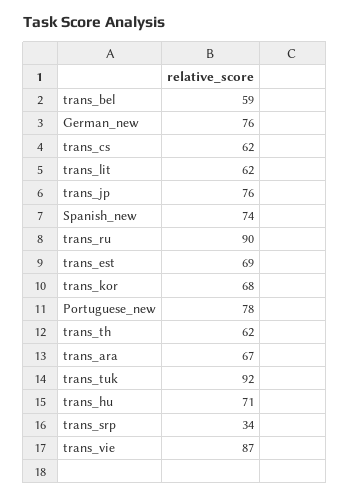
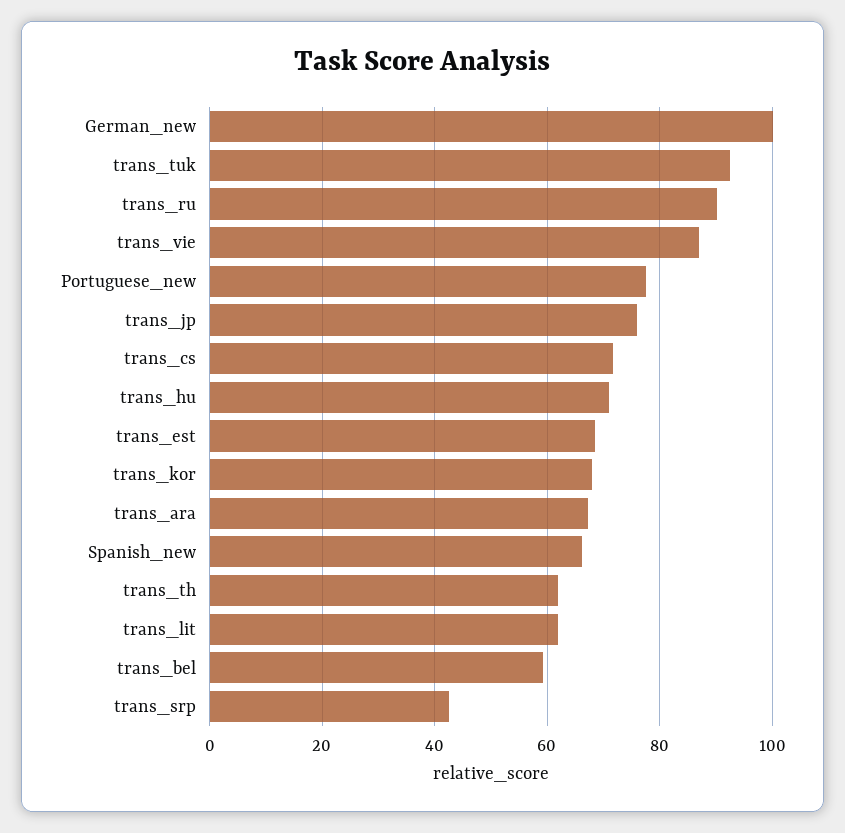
  {
    "trans_bel": 59,
-   "German_new": 76,
+   "German_new": 100,
-   "trans_cs": 62,
+   "trans_cs": 72,
    "trans_lit": 62,
    "trans_jp": 76,
-   "Spanish_new": 74,
+   "Spanish_new": 66,
    "trans_ru": 90,
    "trans_est": 69,
    "trans_kor": 68,
    "Portuguese_new": 78,
    "trans_th": 62,
    "trans_ara": 67,
    "trans_tuk": 92,
    "trans_hu": 71,
-   "trans_srp": 34,
+   "trans_srp": 42,
    "trans_vie": 87
  }

